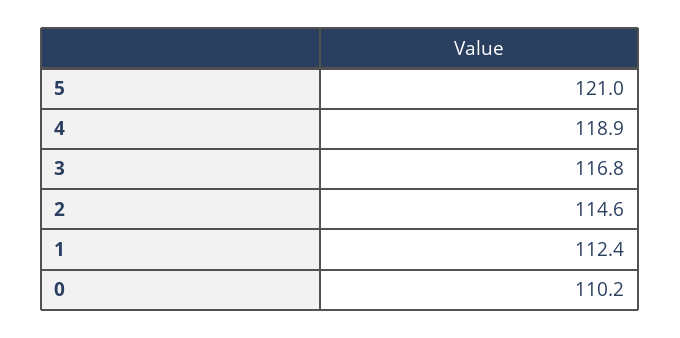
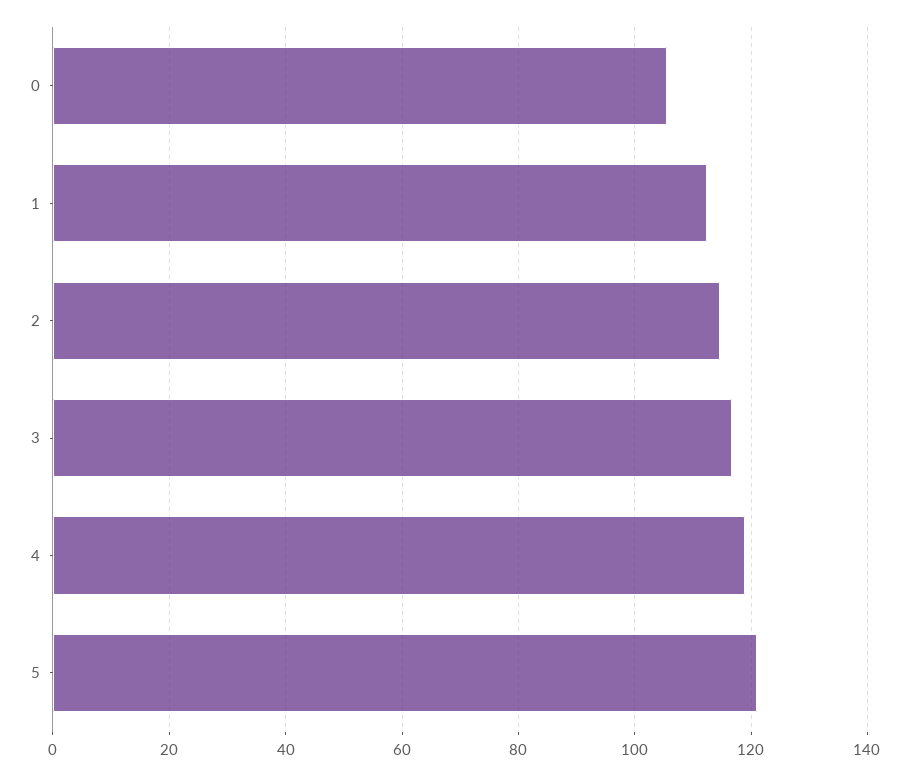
  {
    "5": 121,
    "4": 118.9,
    "3": 116.8,
    "2": 114.6,
    "1": 112.4,
-   "0": 110.2
+   "0": 106
  }

